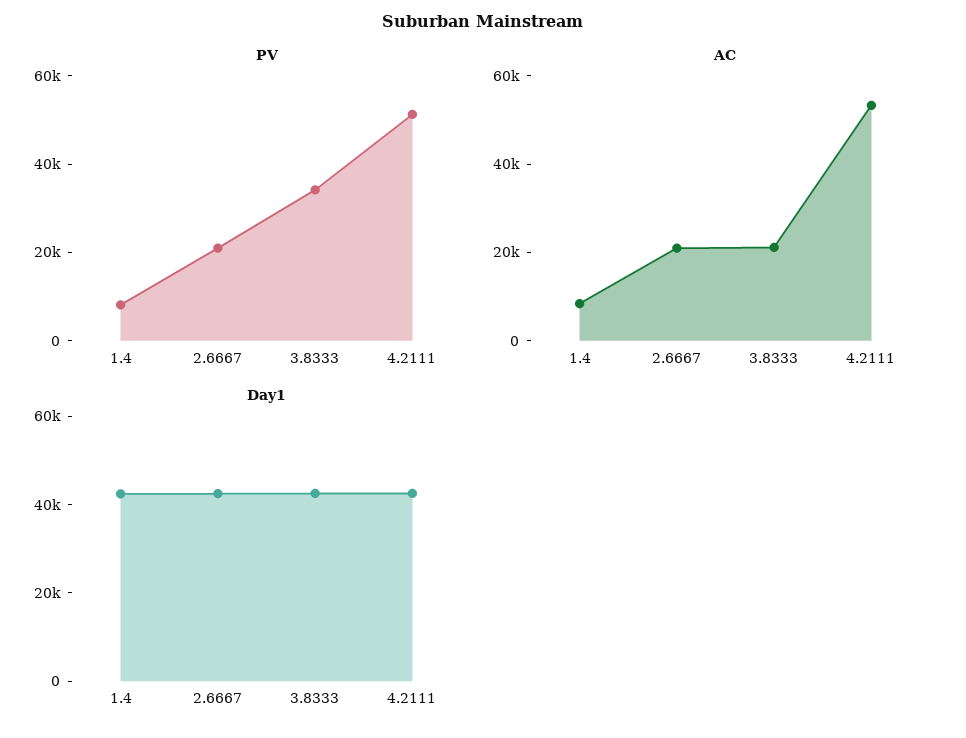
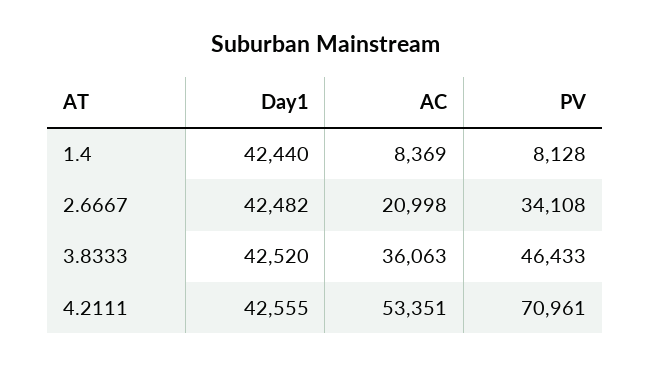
  {
    "PV": {
      "1.4": 8128,
-     "2.6667": 20000,
+     "2.6667": 34108,
-     "3.8333": 35000,
+     "3.8333": 46433,
-     "4.2111": 50000
+     "4.2111": 70961
    },
    "AC": {
      "1.4": 8369,
      "2.6667": 20998,
-     "3.8333": 20000,
+     "3.8333": 36063,
      "4.2111": 53351
    },
    "Day1": {
      "1.4": 42440,
      "2.6667": 42482,
      "3.8333": 42520,
      "4.2111": 42555
    }
  }

